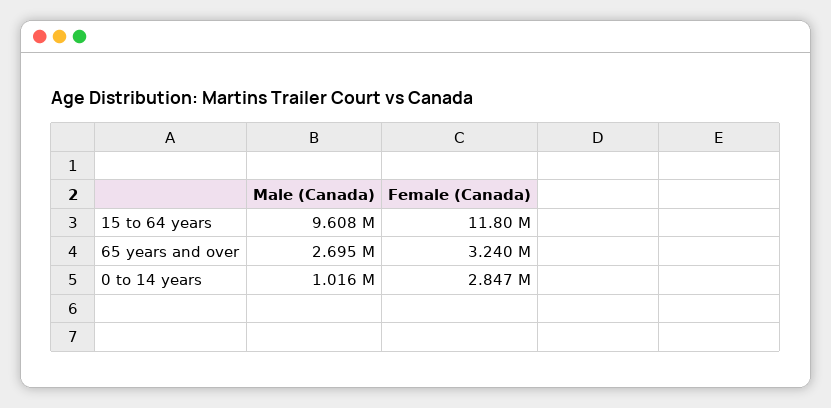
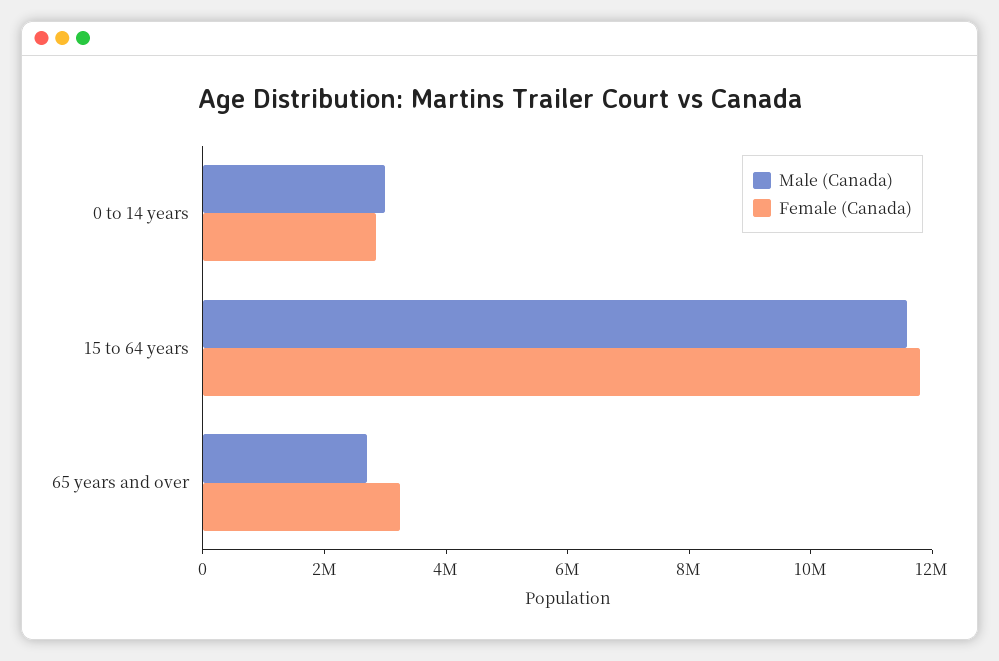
  {
    "Male (Canada)": {
-     "15 to 64 years": 9608000,
+     "15 to 64 years": 11500000,
      "65 years and over": 2695000,
-     "0 to 14 years": 1016000
+     "0 to 14 years": 3000000
    },
    "Female (Canada)": {
      "15 to 64 years": 11800000,
      "65 years and over": 3240000,
      "0 to 14 years": 2847000
    }
  }

